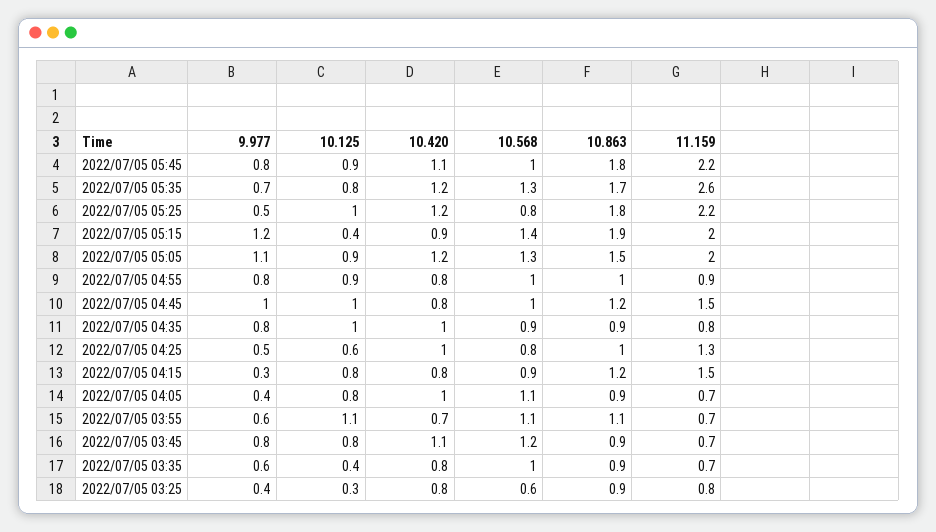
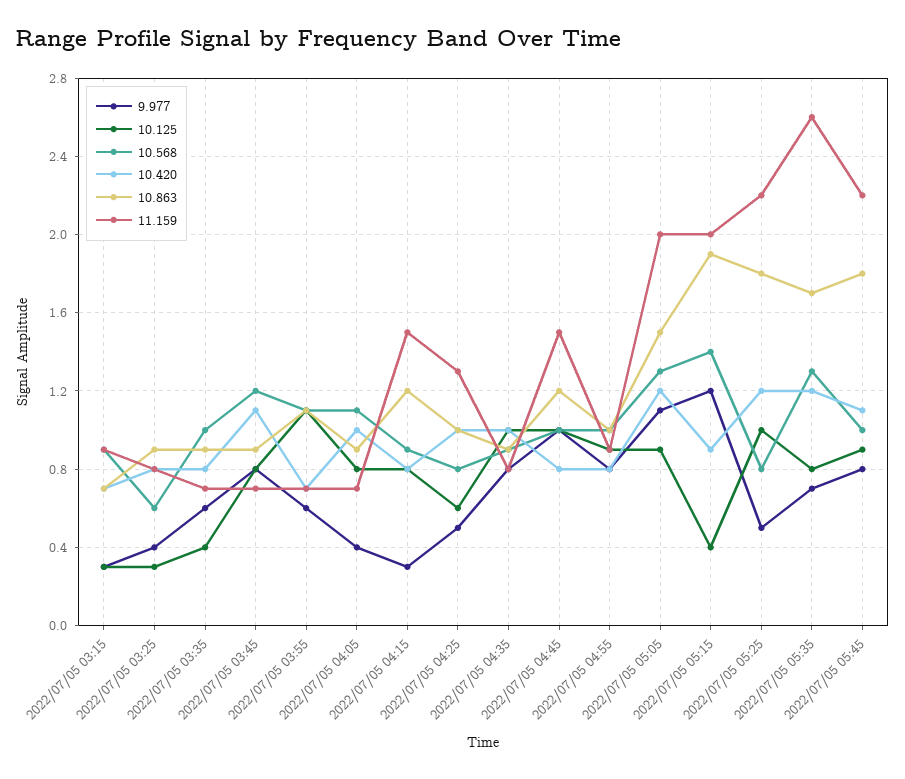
  {
    "9.977": {
      "2022/07/05 05:45": 0.8,
      "2022/07/05 05:35": 0.7,
      "2022/07/05 05:25": 0.5,
      "2022/07/05 05:15": 1.2,
      "2022/07/05 05:05": 1.1,
      "2022/07/05 04:55": 0.8,
      "2022/07/05 04:45": 1,
      "2022/07/05 04:35": 0.8,
      "2022/07/05 04:25": 0.5,
      "2022/07/05 04:15": 0.3,
      "2022/07/05 04:05": 0.4,
      "2022/07/05 03:55": 0.6,
      "2022/07/05 03:45": 0.8,
      "2022/07/05 03:35": 0.6,
-     "2022/07/05 03:25": 0.4
+     "2022/07/05 03:25": 0.4,
+     "2022/07/05 03:15": 0.3
    },
    "10.125": {
      "2022/07/05 05:45": 0.9,
      "2022/07/05 05:35": 0.8,
      "2022/07/05 05:25": 1,
      "2022/07/05 05:15": 0.4,
      "2022/07/05 05:05": 0.9,
      "2022/07/05 04:55": 0.9,
      "2022/07/05 04:45": 1,
      "2022/07/05 04:35": 1,
      "2022/07/05 04:25": 0.6,
      "2022/07/05 04:15": 0.8,
      "2022/07/05 04:05": 0.8,
      "2022/07/05 03:55": 1.1,
      "2022/07/05 03:45": 0.8,
      "2022/07/05 03:35": 0.4,
-     "2022/07/05 03:25": 0.3
+     "2022/07/05 03:25": 0.3,
+     "2022/07/05 03:15": 0.3
    },
    "10.420": {
      "2022/07/05 05:45": 1.1,
      "2022/07/05 05:35": 1.2,
      "2022/07/05 05:25": 1.2,
      "2022/07/05 05:15": 0.9,
      "2022/07/05 05:05": 1.2,
      "2022/07/05 04:55": 0.8,
      "2022/07/05 04:45": 0.8,
      "2022/07/05 04:35": 1,
      "2022/07/05 04:25": 1,
      "2022/07/05 04:15": 0.8,
      "2022/07/05 04:05": 1,
      "2022/07/05 03:55": 0.7,
      "2022/07/05 03:45": 1.1,
      "2022/07/05 03:35": 0.8,
-     "2022/07/05 03:25": 0.8
+     "2022/07/05 03:25": 0.8,
+     "2022/07/05 03:15": 0.7
    },
    "10.568": {
      "2022/07/05 05:45": 1,
      "2022/07/05 05:35": 1.3,
      "2022/07/05 05:25": 0.8,
      "2022/07/05 05:15": 1.4,
      "2022/07/05 05:05": 1.3,
      "2022/07/05 04:55": 1,
      "2022/07/05 04:45": 1,
      "2022/07/05 04:35": 0.9,
      "2022/07/05 04:25": 0.8,
      "2022/07/05 04:15": 0.9,
      "2022/07/05 04:05": 1.1,
      "2022/07/05 03:55": 1.1,
      "2022/07/05 03:45": 1.2,
      "2022/07/05 03:35": 1,
-     "2022/07/05 03:25": 0.6
+     "2022/07/05 03:25": 0.6,
+     "2022/07/05 03:15": 0.9
    },
    "10.863": {
      "2022/07/05 05:45": 1.8,
      "2022/07/05 05:35": 1.7,
      "2022/07/05 05:25": 1.8,
      "2022/07/05 05:15": 1.9,
      "2022/07/05 05:05": 1.5,
      "2022/07/05 04:55": 1,
      "2022/07/05 04:45": 1.2,
      "2022/07/05 04:35": 0.9,
      "2022/07/05 04:25": 1,
      "2022/07/05 04:15": 1.2,
      "2022/07/05 04:05": 0.9,
      "2022/07/05 03:55": 1.1,
      "2022/07/05 03:45": 0.9,
      "2022/07/05 03:35": 0.9,
-     "2022/07/05 03:25": 0.9
+     "2022/07/05 03:25": 0.9,
+     "2022/07/05 03:15": 0.7
    },
    "11.159": {
      "2022/07/05 05:45": 2.2,
      "2022/07/05 05:35": 2.6,
      "2022/07/05 05:25": 2.2,
      "2022/07/05 05:15": 2,
      "2022/07/05 05:05": 2,
      "2022/07/05 04:55": 0.9,
      "2022/07/05 04:45": 1.5,
      "2022/07/05 04:35": 0.8,
      "2022/07/05 04:25": 1.3,
      "2022/07/05 04:15": 1.5,
      "2022/07/05 04:05": 0.7,
      "2022/07/05 03:55": 0.7,
      "2022/07/05 03:45": 0.7,
      "2022/07/05 03:35": 0.7,
-     "2022/07/05 03:25": 0.8
+     "2022/07/05 03:25": 0.8,
+     "2022/07/05 03:15": 0.9
    }
  }

